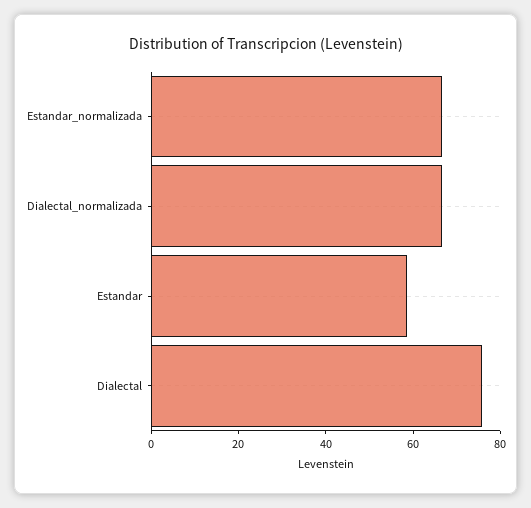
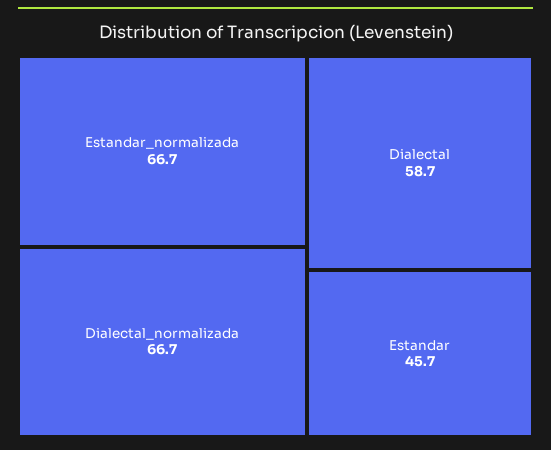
  {
    "Estandar_normalizada": 66.7,
    "Dialectal_normalizada": 66.7,
-   "Estandar": 60,
+   "Estandar": 45.7,
-   "Dialectal": 75
+   "Dialectal": 58.7
  }

